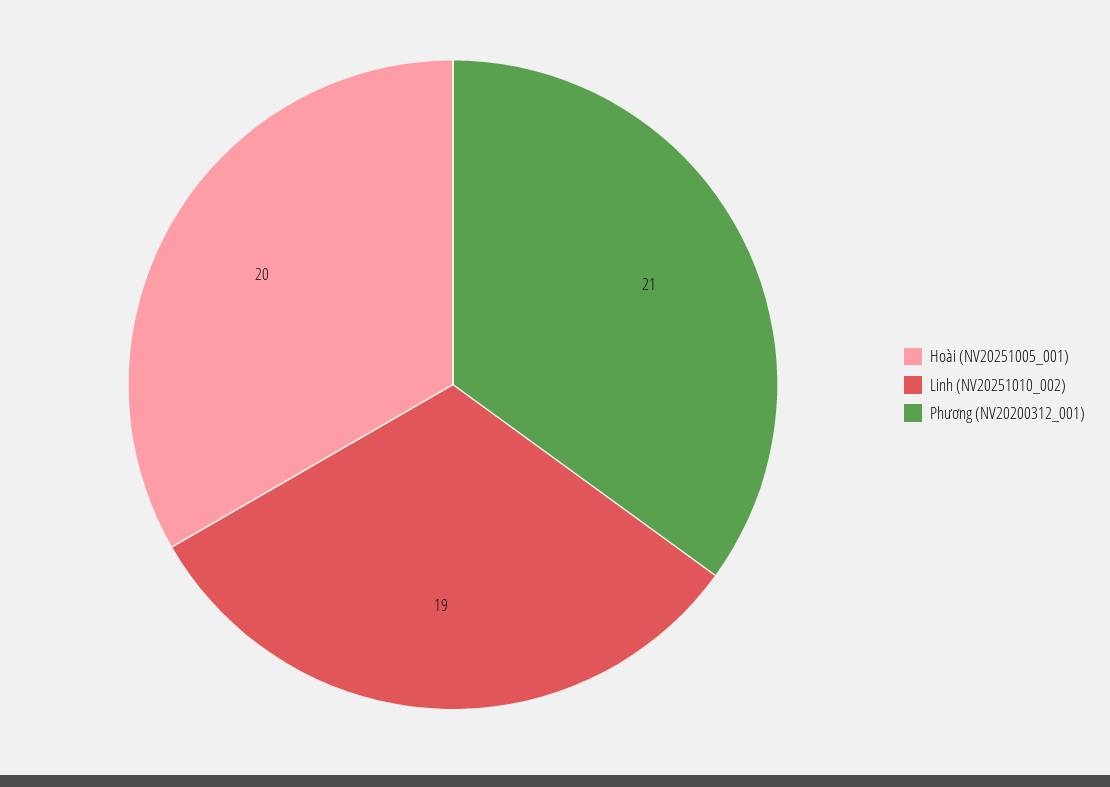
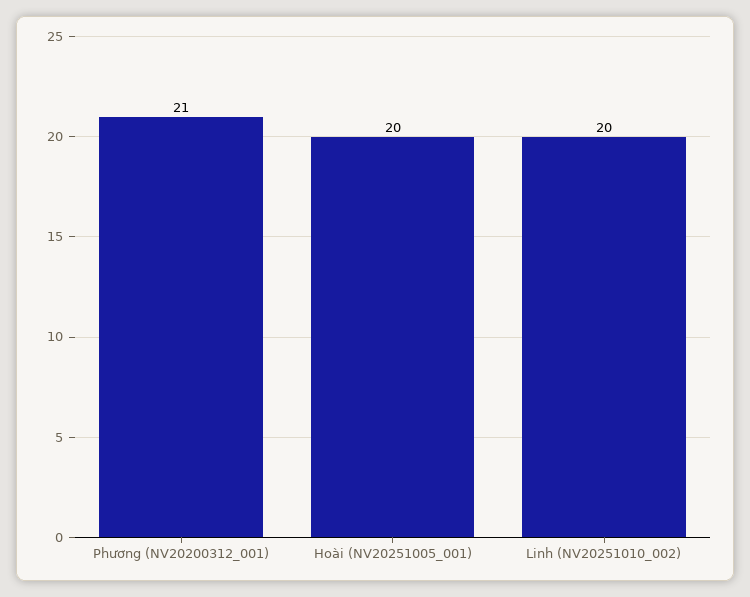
  {
    "Hoài (NV20251005_001)": 20,
-   "Linh (NV20251010_002)": 19,
+   "Linh (NV20251010_002)": 20,
    "Phương (NV20200312_001)": 21
  }

